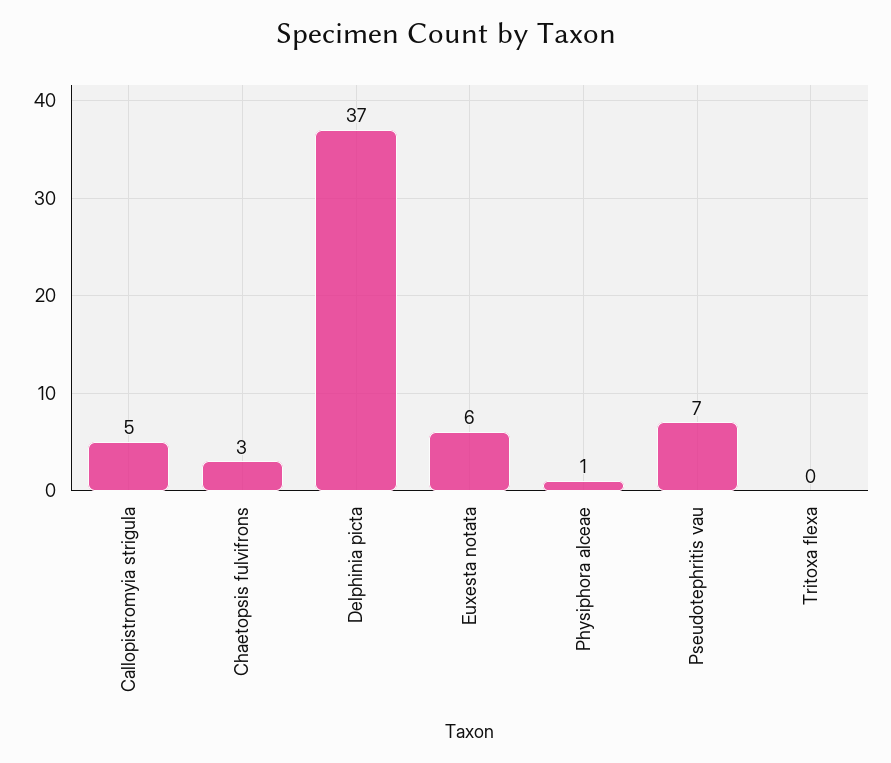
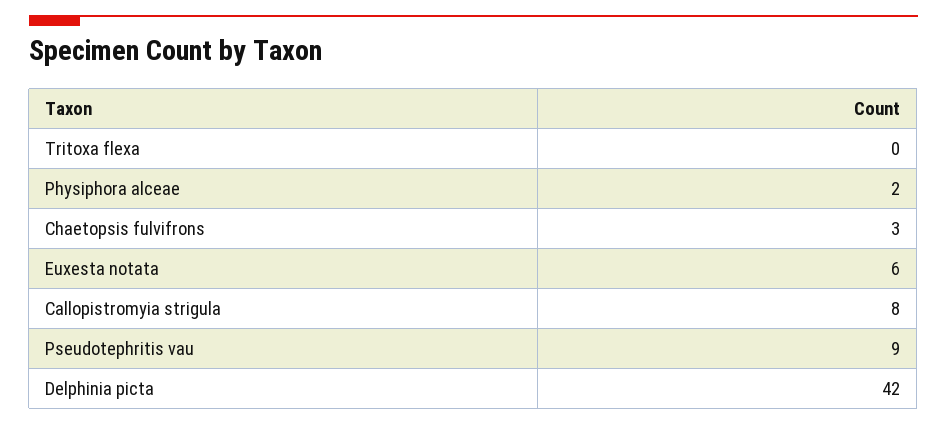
  {
-   "Callopistromyia strigula": 5,
+   "Callopistromyia strigula": 8,
    "Chaetopsis fulvifrons": 3,
-   "Delphinia picta": 37,
+   "Delphinia picta": 42,
    "Euxesta notata": 6,
-   "Physiphora alceae": 1,
+   "Physiphora alceae": 2,
-   "Pseudotephritis vau": 7,
+   "Pseudotephritis vau": 9,
    "Tritoxa flexa": 0
  }

